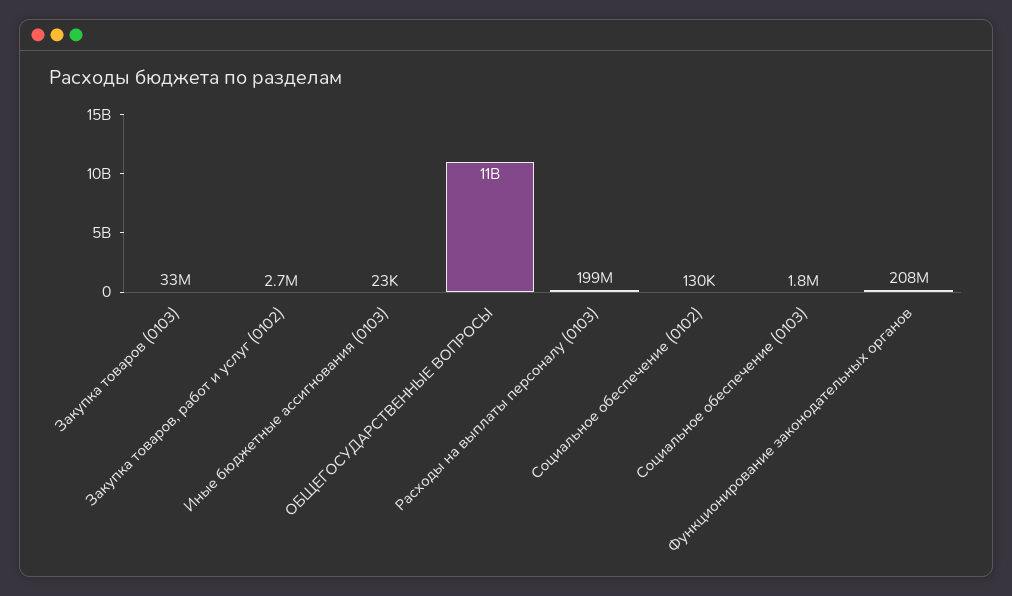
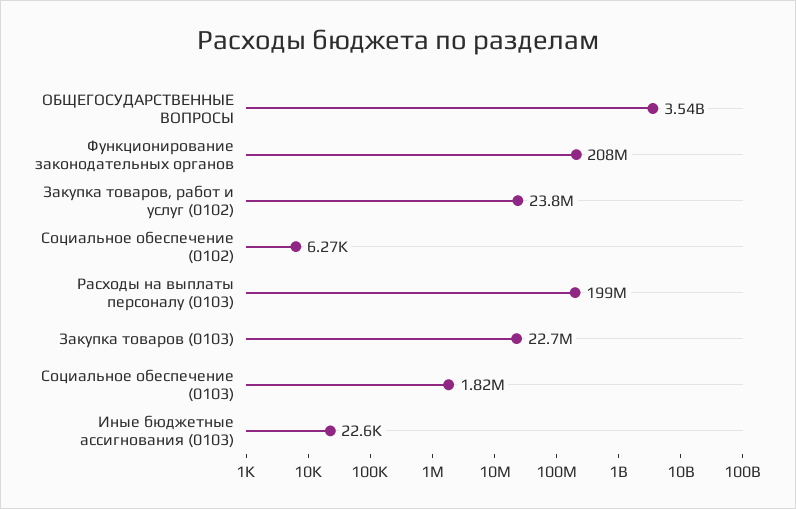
  {
-   "Закупка товаров (0103)": 33000000,
+   "Закупка товаров (0103)": 22700000,
-   "Закупка товаров, работ и услуг (0102)": 2700000,
+   "Закупка товаров, работ и услуг (0102)": 23800000,
    "Иные бюджетные ассигнования (0103)": 22600,
-   "ОБЩЕГОСУДАРСТВЕННЫЕ ВОПРОСЫ": 11000000000,
+   "ОБЩЕГОСУДАРСТВЕННЫЕ ВОПРОСЫ": 3540000000,
    "Расходы на выплаты персоналу (0103)": 199000000,
-   "Социальное обеспечение (0102)": 130000,
+   "Социальное обеспечение (0102)": 6270,
    "Социальное обеспечение (0103)": 1820000,
    "Функционирование законодательных органов": 208000000
  }

